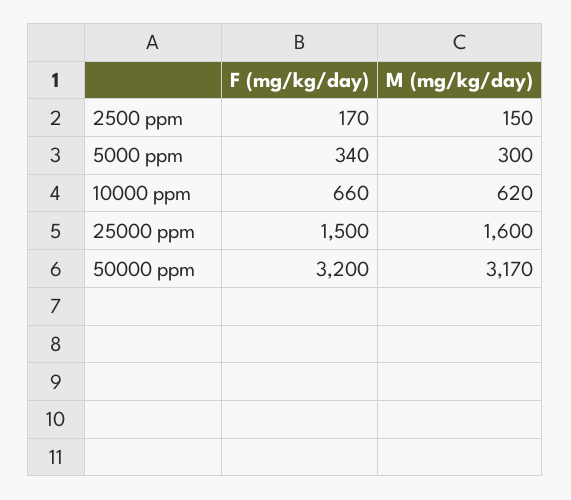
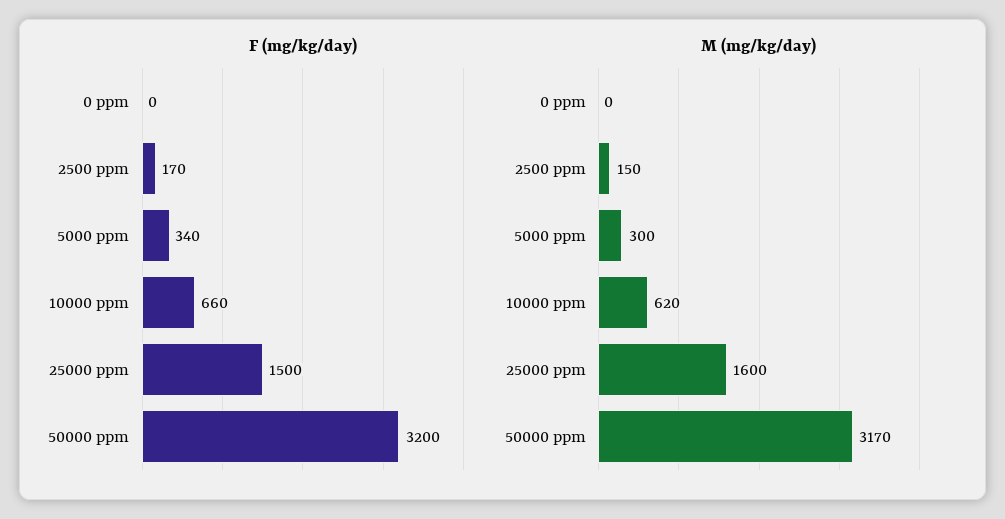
  {
    "F (mg/kg/day)": {
      "2500 ppm": 170,
      "5000 ppm": 340,
      "10000 ppm": 660,
      "25000 ppm": 1500,
-     "50000 ppm": 3200
+     "50000 ppm": 3200,
+     "0 ppm": 0
    },
    "M (mg/kg/day)": {
      "2500 ppm": 150,
      "5000 ppm": 300,
      "10000 ppm": 620,
      "25000 ppm": 1600,
-     "50000 ppm": 3170
+     "50000 ppm": 3170,
+     "0 ppm": 0
    }
  }

